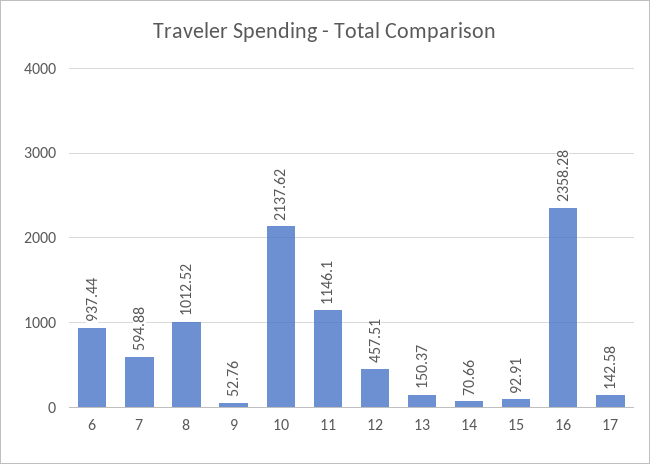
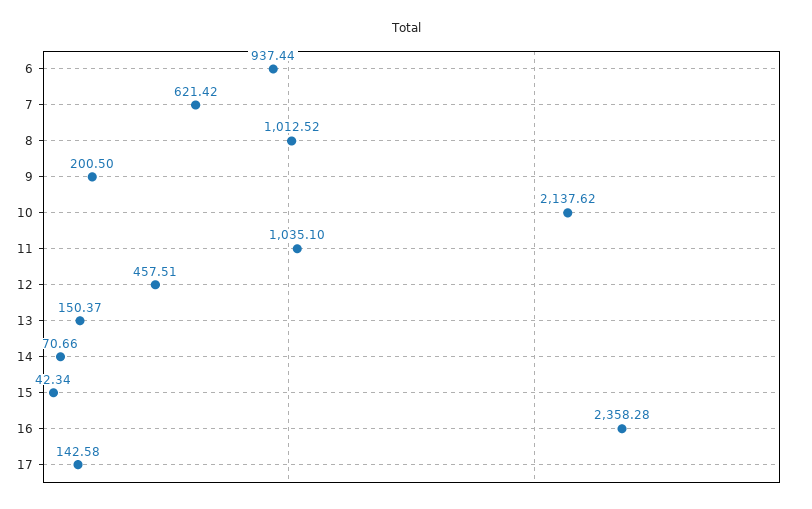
  {
    "6": 937.44,
-   "7": 594.88,
+   "7": 621.42,
    "8": 1012.52,
-   "9": 52.76,
+   "9": 200.5,
    "10": 2137.62,
-   "11": 1146.1,
+   "11": 1035.1,
    "12": 457.51,
    "13": 150.37,
    "14": 70.66,
-   "15": 92.91,
+   "15": 42.34,
    "16": 2358.28,
    "17": 142.58
  }

